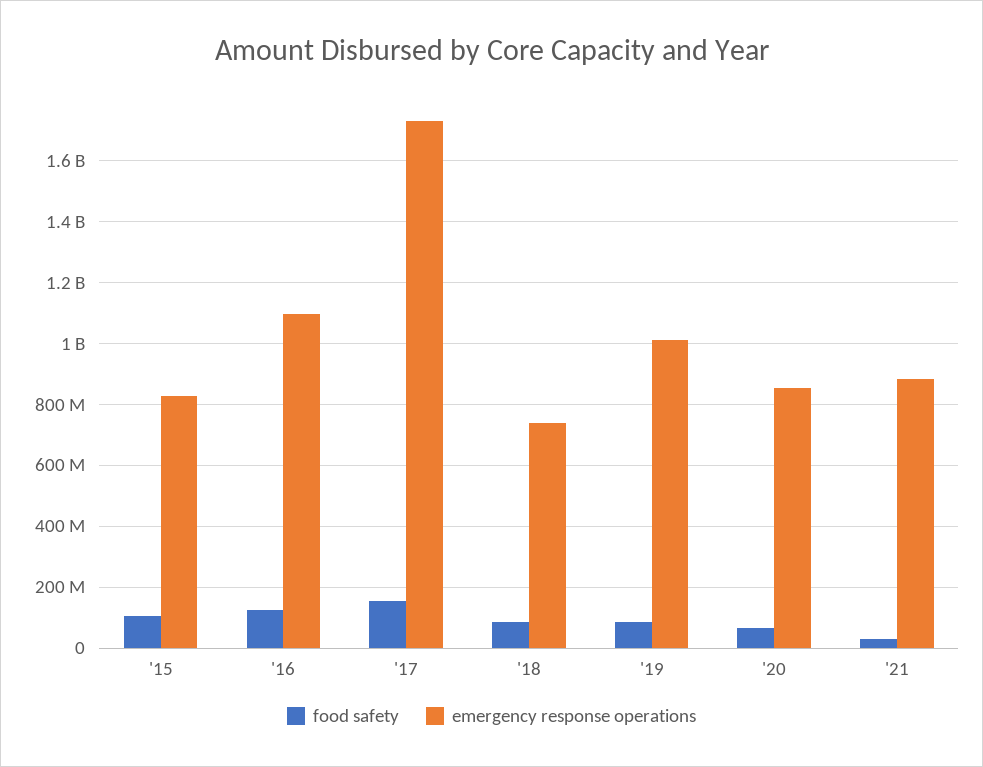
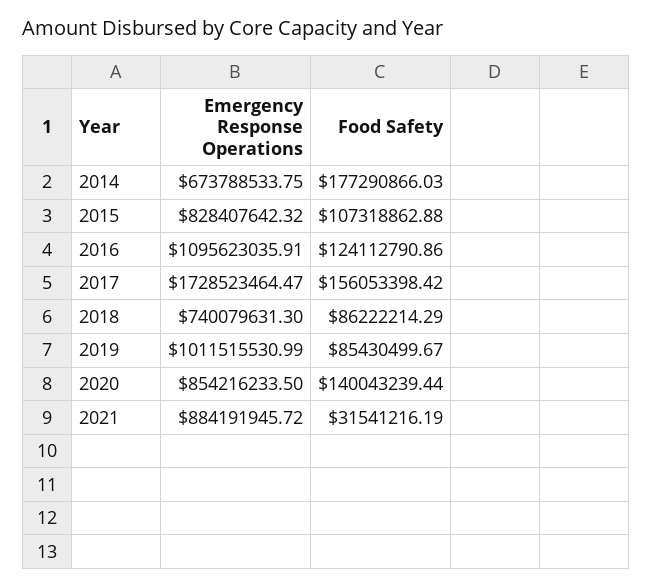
  {
    "food safety": {
      "'15": 107318862.88,
      "'16": 124112790.86,
      "'17": 156053398.42,
      "'18": 86222214.29,
      "'19": 85430499.67,
-     "'20": 60000000,
+     "'20": 140043239.44,
-     "'21": 31541216.19
+     "'21": 31541216.19,
+     "2014": 177290866.03
    },
    "emergency response operations": {
      "'15": 828407642.32,
      "'16": 1095623035.91,
      "'17": 1728523464.47,
      "'18": 740079631.3,
      "'19": 1011515530.99,
      "'20": 854216233.5,
-     "'21": 884191945.72
+     "'21": 884191945.72,
+     "2014": 673788533.75
    }
  }

